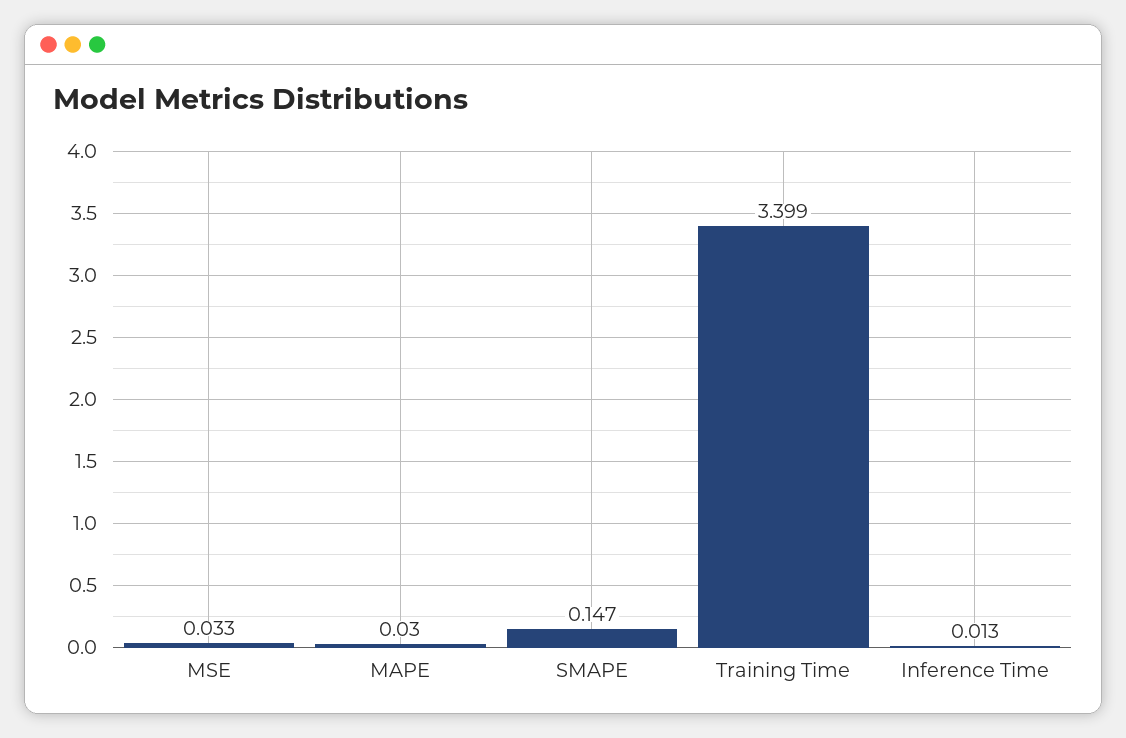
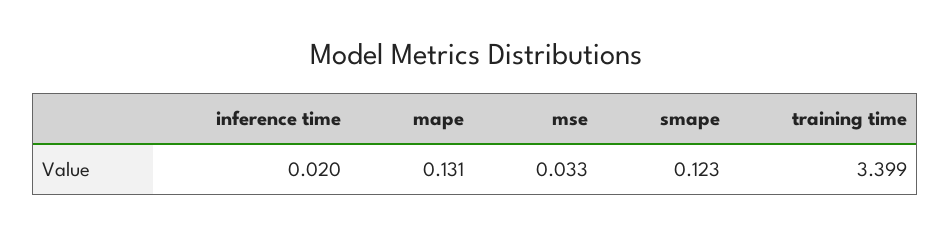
  {
    "MSE": 0.033,
-   "MAPE": 0.03,
+   "MAPE": 0.131,
-   "SMAPE": 0.147,
+   "SMAPE": 0.123,
    "Training Time": 3.399,
-   "Inference Time": 0.013
+   "Inference Time": 0.02
  }

